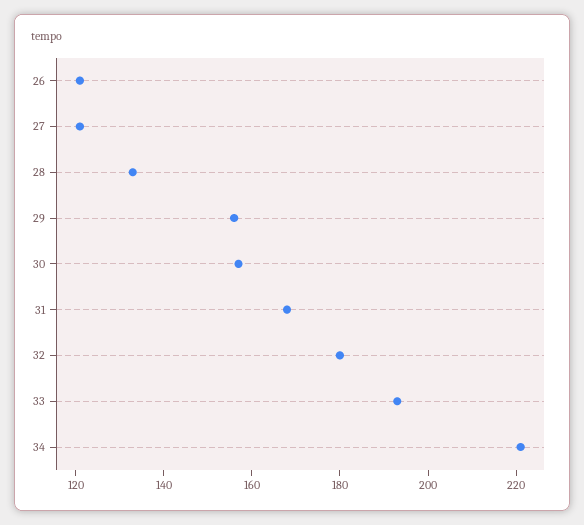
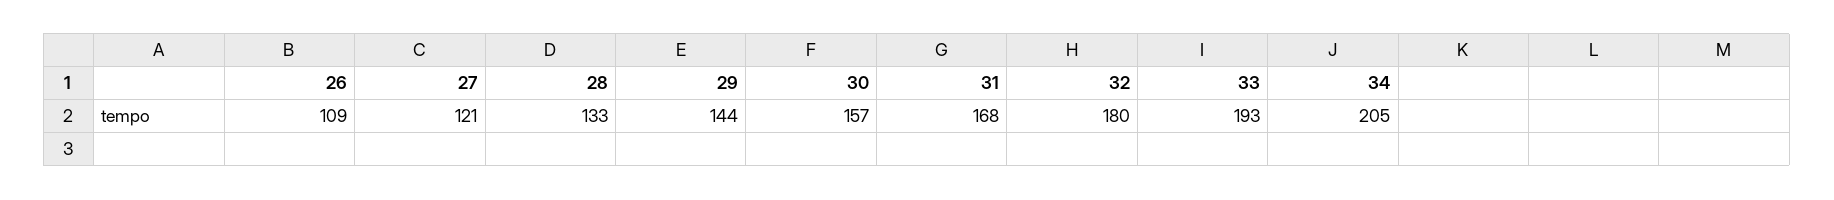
  {
-   "26": 120,
+   "26": 109,
    "27": 121,
    "28": 133,
-   "29": 155,
+   "29": 144,
    "30": 157,
    "31": 168,
    "32": 180,
    "33": 193,
-   "34": 220
+   "34": 205
  }

